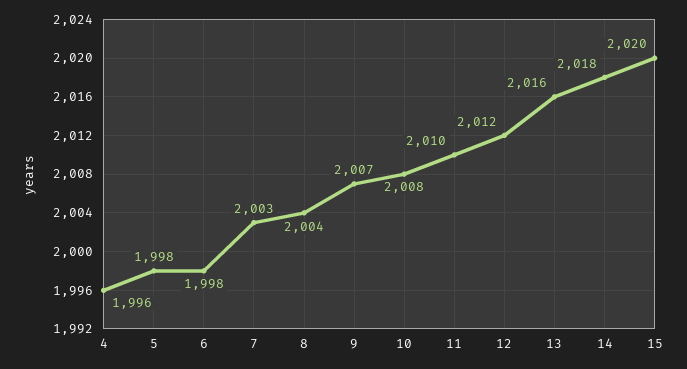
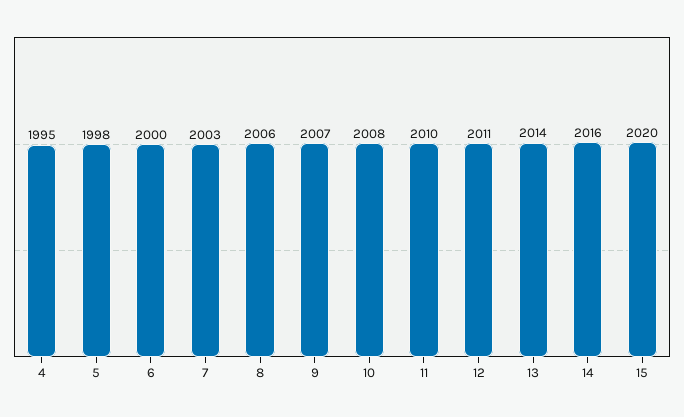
  {
-   "4": 1996,
+   "4": 1995,
    "5": 1998,
-   "6": 1998,
+   "6": 2000,
    "7": 2003,
-   "8": 2004,
+   "8": 2006,
    "9": 2007,
    "10": 2008,
    "11": 2010,
-   "12": 2012,
+   "12": 2011,
-   "13": 2016,
+   "13": 2014,
-   "14": 2018,
+   "14": 2016,
    "15": 2020
  }

